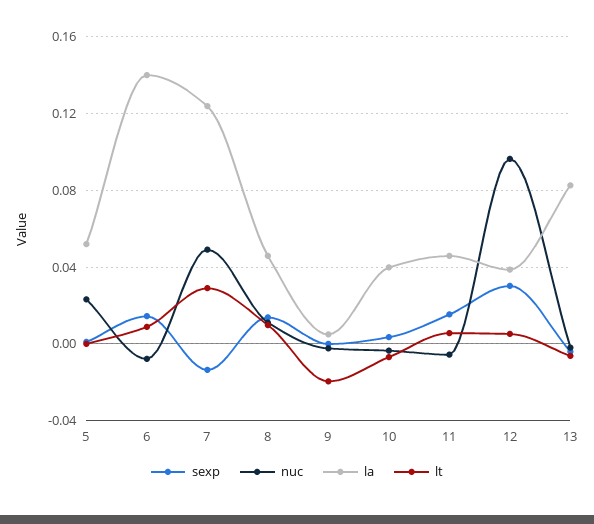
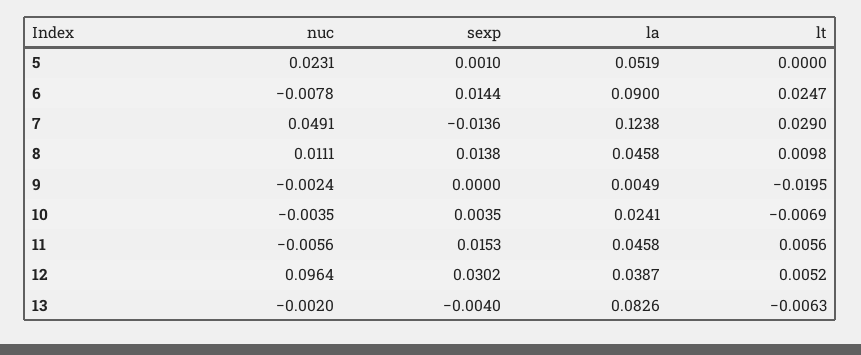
  {
    "sexp": {
      "5": 0.001,
      "6": 0.0144,
      "7": -0.0136,
      "8": 0.0138,
      "9": 0,
      "10": 0.0035,
      "11": 0.0153,
      "12": 0.0302,
      "13": -0.004
    },
    "nuc": {
      "5": 0.0231,
      "6": -0.0078,
      "7": 0.0491,
      "8": 0.0111,
      "9": -0.0024,
      "10": -0.0035,
      "11": -0.0056,
      "12": 0.0964,
      "13": -0.002
    },
    "la": {
      "5": 0.0519,
-     "6": 0.14,
+     "6": 0.09,
      "7": 0.1238,
      "8": 0.0458,
      "9": 0.0049,
-     "10": 0.04,
+     "10": 0.0241,
      "11": 0.0458,
      "12": 0.0387,
      "13": 0.0826
    },
    "lt": {
      "5": 0,
-     "6": 0.01,
+     "6": 0.0247,
      "7": 0.029,
      "8": 0.0098,
      "9": -0.0195,
      "10": -0.0069,
      "11": 0.0056,
      "12": 0.0052,
      "13": -0.0063
    }
  }

